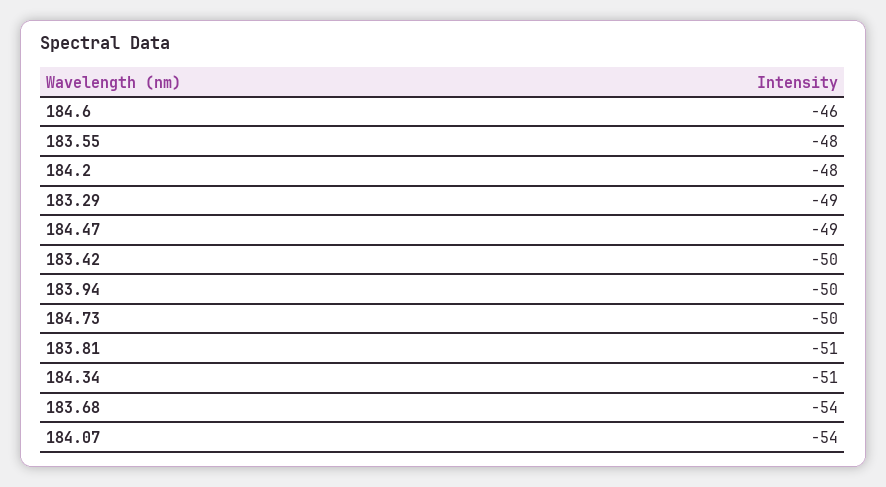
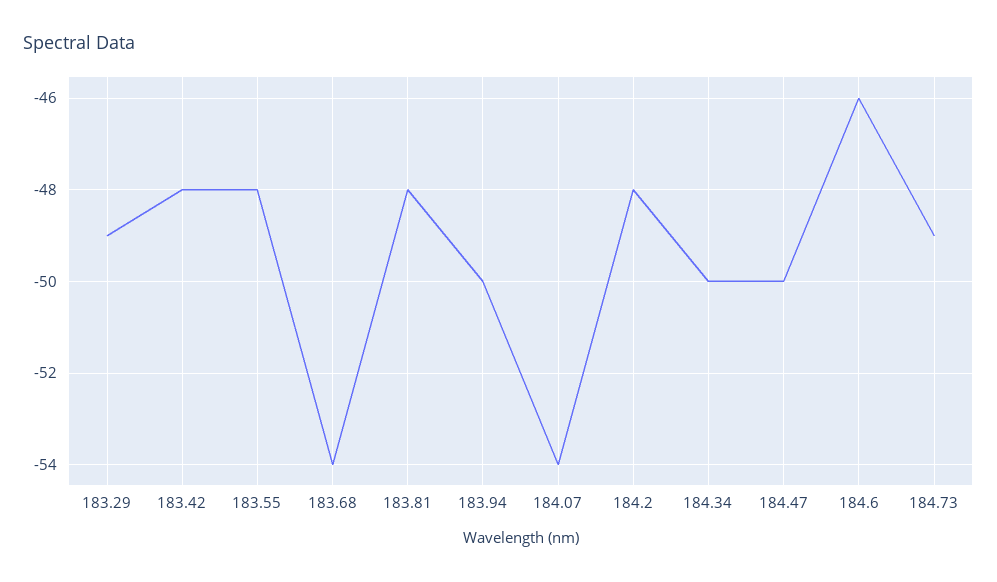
  {
    "184.6": -46,
    "183.55": -48,
    "184.2": -48,
    "183.29": -49,
-   "184.47": -49,
+   "184.47": -50,
-   "183.42": -50,
+   "183.42": -48,
    "183.94": -50,
-   "184.73": -50,
+   "184.73": -49,
-   "183.81": -51,
+   "183.81": -48,
-   "184.34": -51,
+   "184.34": -50,
    "183.68": -54,
    "184.07": -54
  }

